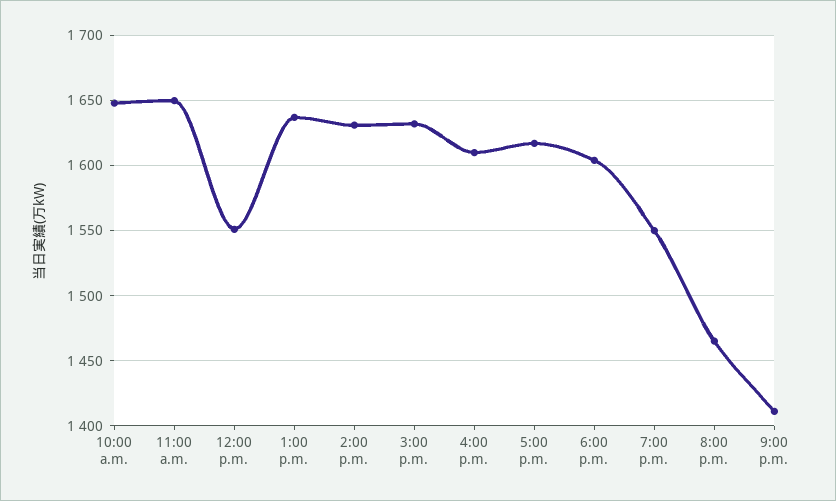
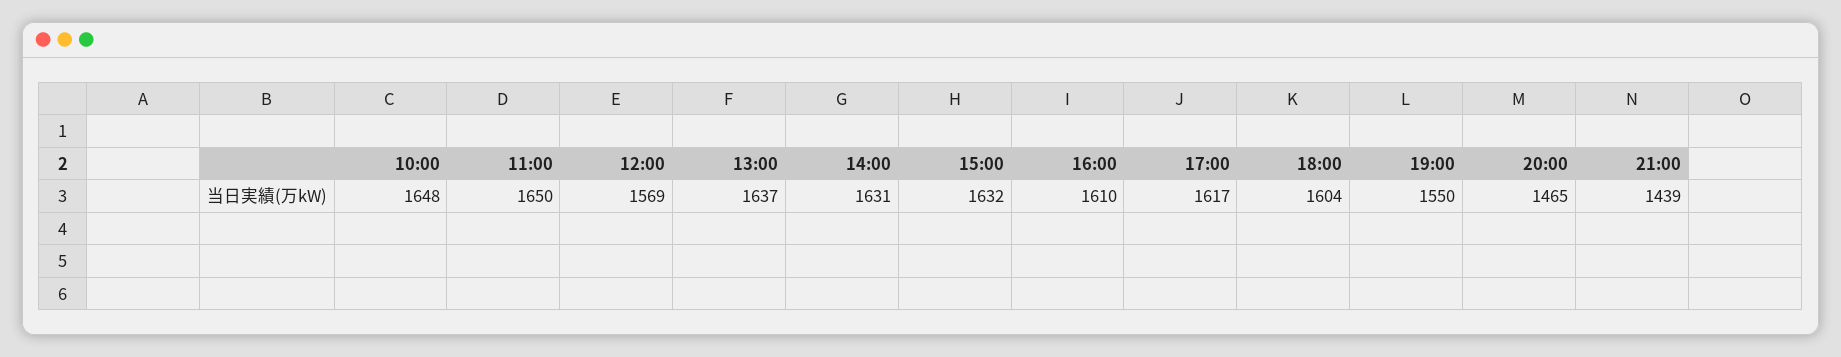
  {
    "10:00 a.m.": 1648,
    "11:00 a.m.": 1650,
-   "12:00 p.m.": 1550,
+   "12:00 p.m.": 1569,
    "1:00 p.m.": 1637,
    "2:00 p.m.": 1631,
    "3:00 p.m.": 1632,
    "4:00 p.m.": 1610,
    "5:00 p.m.": 1617,
    "6:00 p.m.": 1604,
    "7:00 p.m.": 1550,
    "8:00 p.m.": 1465,
-   "9:00 p.m.": 1410
+   "9:00 p.m.": 1439
  }

